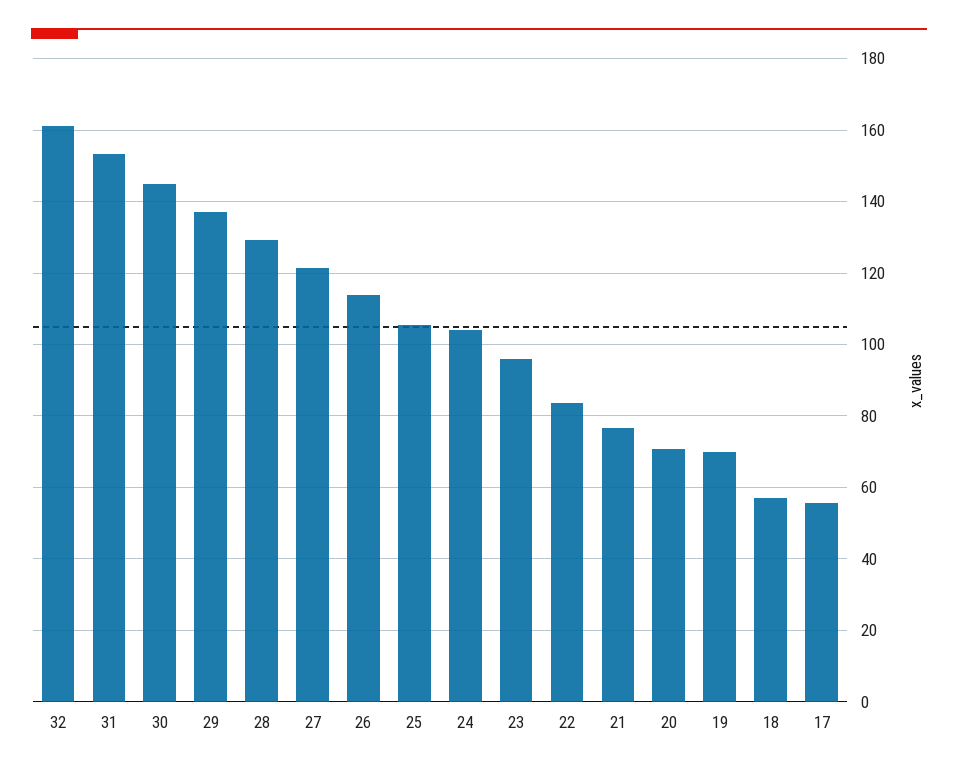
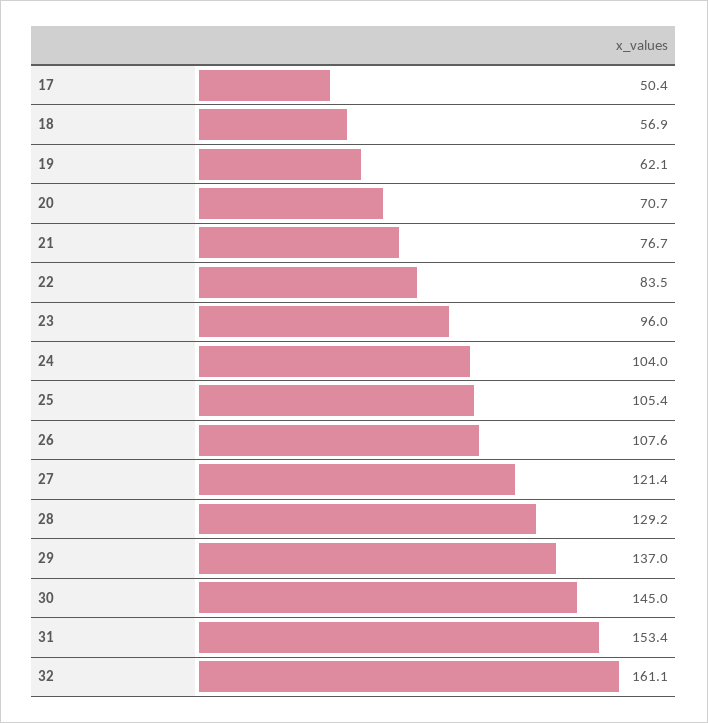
  {
    "32": 161.1,
    "31": 153.4,
    "30": 145,
    "29": 137,
    "28": 129.2,
    "27": 121.4,
-   "26": 114,
+   "26": 107.6,
    "25": 105.4,
    "24": 104,
    "23": 96,
    "22": 83.5,
    "21": 76.7,
    "20": 70.7,
-   "19": 70,
+   "19": 62.1,
    "18": 56.9,
-   "17": 56
+   "17": 50.4
  }

